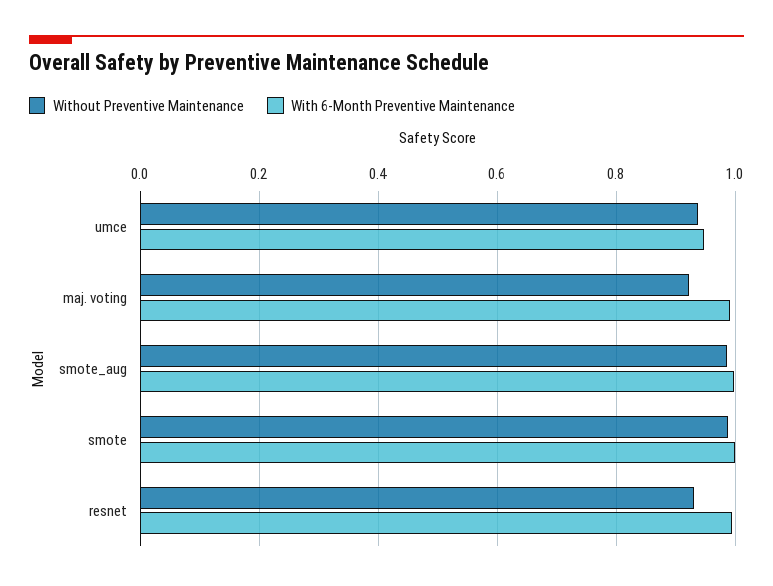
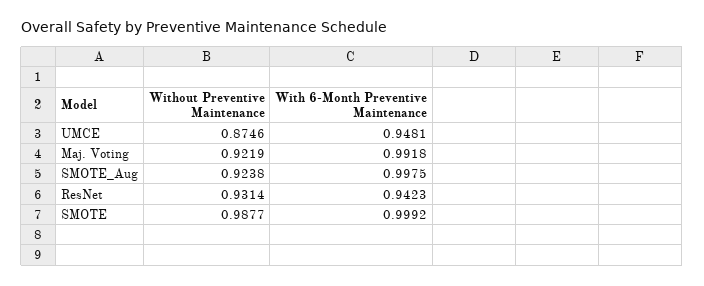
  {
    "Without Preventive Maintenance": {
-     "umce": 0.94,
+     "umce": 0.8746,
      "maj. voting": 0.9219,
-     "smote_aug": 0.98,
+     "smote_aug": 0.9238,
      "smote": 0.9877,
      "resnet": 0.9314
    },
    "With 6-Month Preventive Maintenance": {
      "umce": 0.9481,
      "maj. voting": 0.9918,
      "smote_aug": 0.9975,
      "smote": 0.9992,
-     "resnet": 1
+     "resnet": 0.9423
    }
  }

